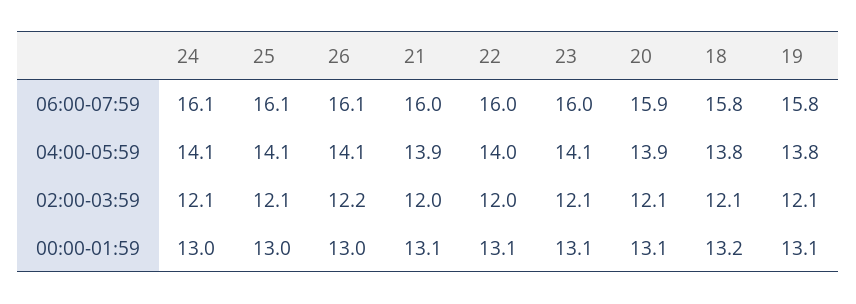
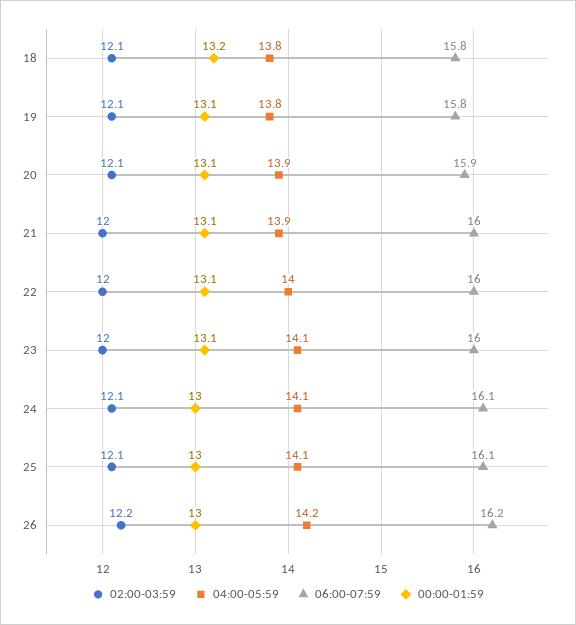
  {
    "06:00-07:59": {
      "24": 16.1,
      "25": 16.1,
-     "26": 16.1,
+     "26": 16.2,
      "21": 16,
      "22": 16,
      "23": 16,
      "20": 15.9,
      "18": 15.8,
      "19": 15.8
    },
    "04:00-05:59": {
      "24": 14.1,
      "25": 14.1,
-     "26": 14.1,
+     "26": 14.2,
      "21": 13.9,
      "22": 14,
      "23": 14.1,
      "20": 13.9,
      "18": 13.8,
      "19": 13.8
    },
    "02:00-03:59": {
      "24": 12.1,
      "25": 12.1,
      "26": 12.2,
      "21": 12,
      "22": 12,
-     "23": 12.1,
+     "23": 12,
      "20": 12.1,
      "18": 12.1,
      "19": 12.1
    },
    "00:00-01:59": {
      "24": 13,
      "25": 13,
      "26": 13,
      "21": 13.1,
      "22": 13.1,
      "23": 13.1,
      "20": 13.1,
      "18": 13.2,
      "19": 13.1
    }
  }

